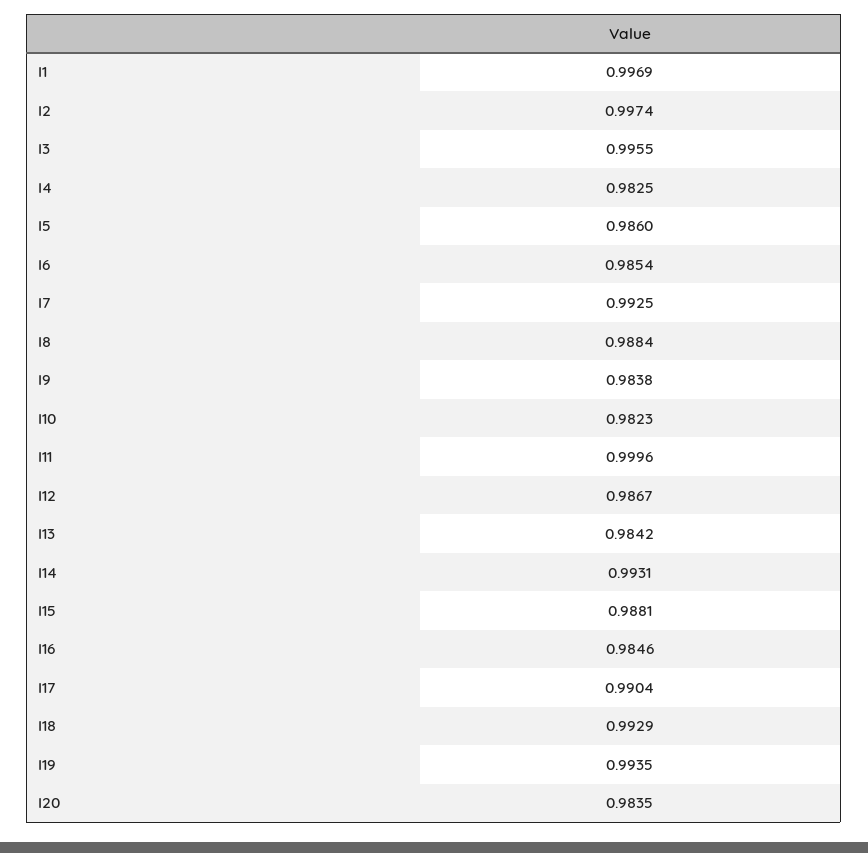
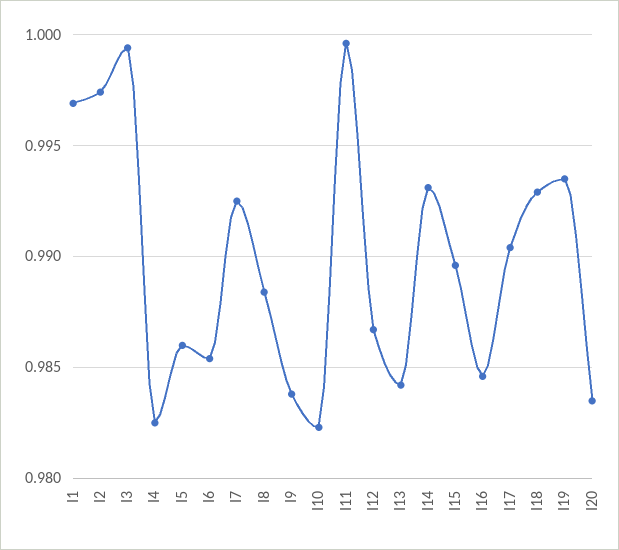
  {
    "I1": 0.9969,
    "I2": 0.9974,
-   "I3": 0.9955,
+   "I3": 0.9995,
    "I4": 0.9825,
    "I5": 0.986,
    "I6": 0.9854,
    "I7": 0.9925,
    "I8": 0.9884,
    "I9": 0.9838,
    "I10": 0.9823,
    "I11": 0.9996,
    "I12": 0.9867,
    "I13": 0.9842,
    "I14": 0.9931,
-   "I15": 0.9881,
+   "I15": 0.9895,
    "I16": 0.9846,
    "I17": 0.9904,
    "I18": 0.9929,
    "I19": 0.9935,
    "I20": 0.9835
  }

